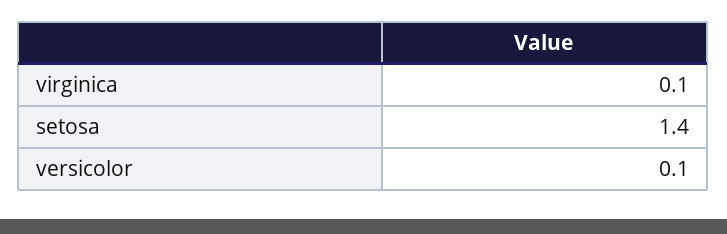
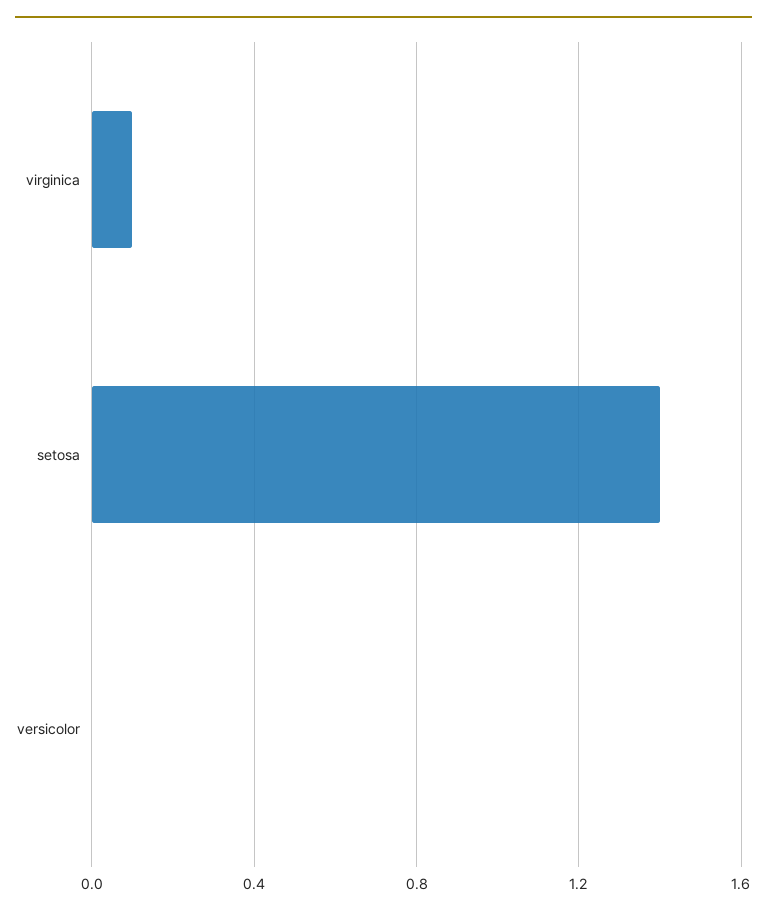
  {
    "virginica": 0.1,
    "setosa": 1.4,
-   "versicolor": 0.1
+   "versicolor": 0
  }

